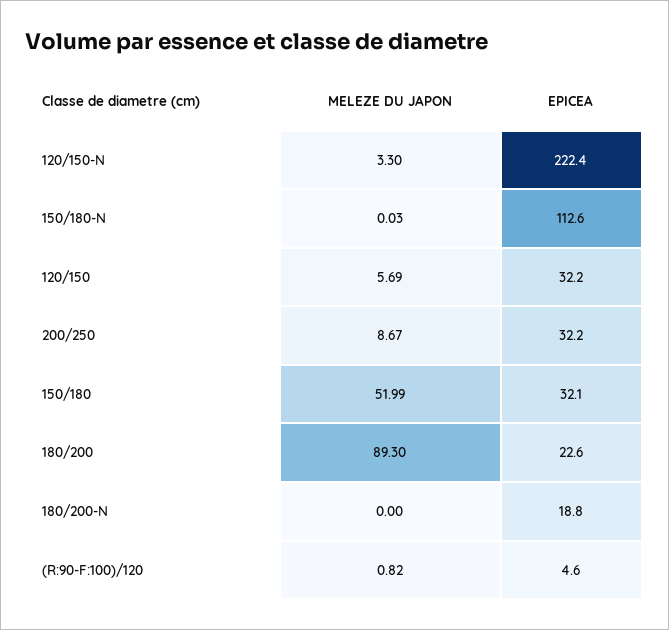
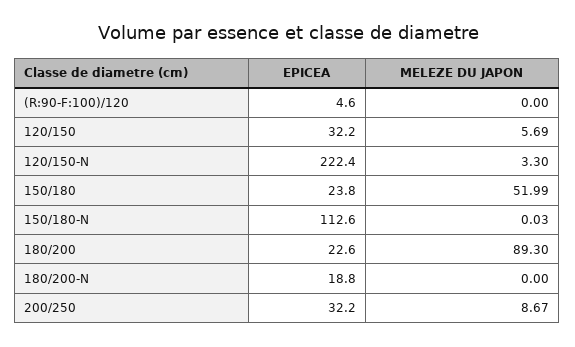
  {
    "MELEZE DU JAPON": {
      "120/150-N": 3.3,
      "150/180-N": 0.03,
      "120/150": 5.69,
      "200/250": 8.67,
      "150/180": 51.99,
      "180/200": 89.3,
      "180/200-N": 0,
-     "(R:90-F:100)/120": 0.82
+     "(R:90-F:100)/120": 0
    },
    "EPICEA": {
      "120/150-N": 222.4,
      "150/180-N": 112.6,
      "120/150": 32.2,
      "200/250": 32.2,
-     "150/180": 32.1,
+     "150/180": 23.8,
      "180/200": 22.6,
      "180/200-N": 18.8,
      "(R:90-F:100)/120": 4.6
    }
  }

